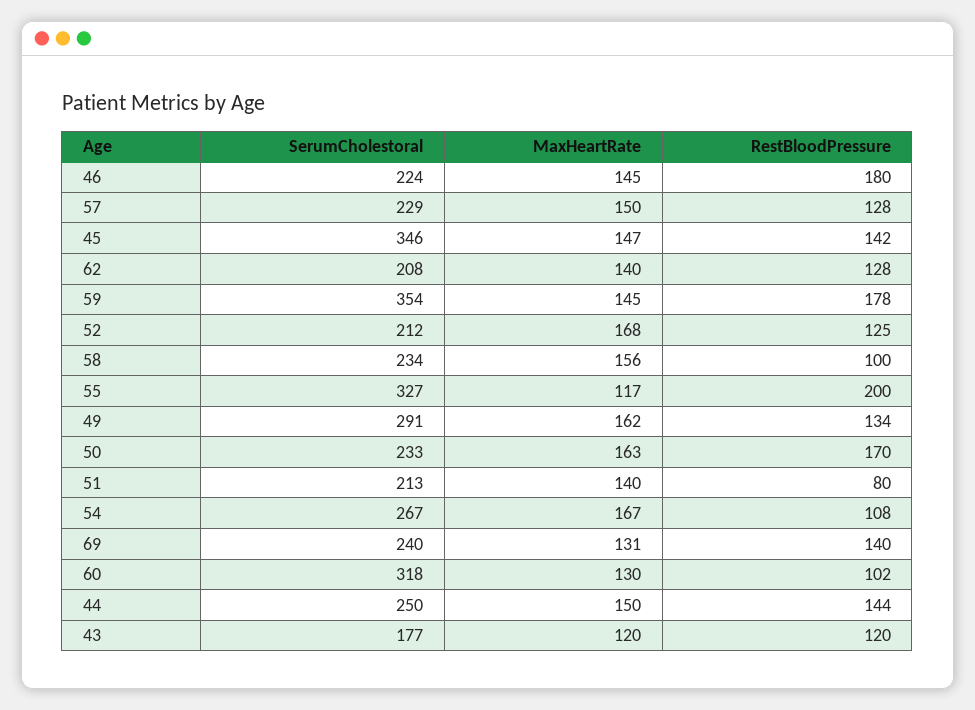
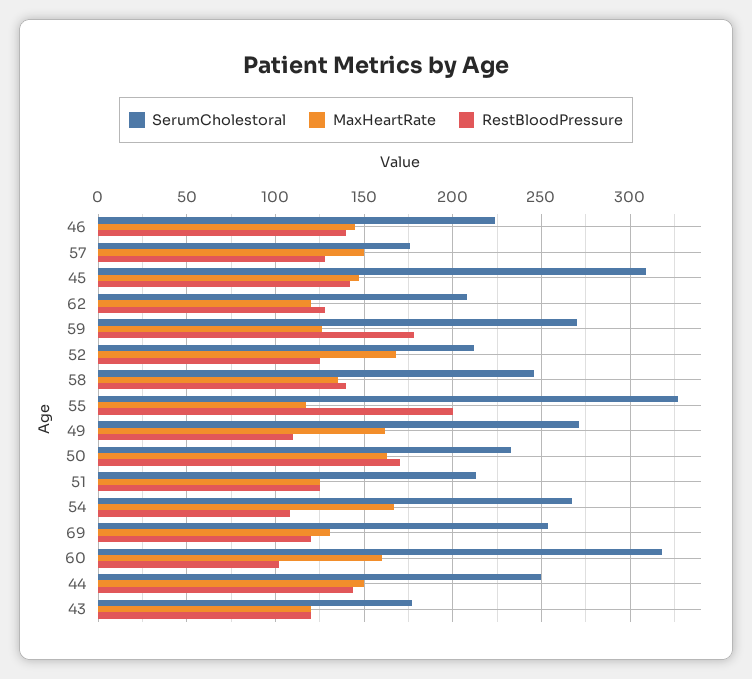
  {
    "SerumCholestoral": {
      "46": 224,
-     "57": 229,
+     "57": 175,
-     "45": 346,
+     "45": 310,
      "62": 208,
-     "59": 354,
+     "59": 270,
      "52": 212,
-     "58": 234,
+     "58": 245,
      "55": 327,
-     "49": 291,
+     "49": 270,
      "50": 233,
      "51": 213,
      "54": 267,
-     "69": 240,
+     "69": 255,
      "60": 318,
      "44": 250,
      "43": 177
    },
    "MaxHeartRate": {
      "46": 145,
      "57": 150,
      "45": 147,
-     "62": 140,
+     "62": 120,
-     "59": 145,
+     "59": 125,
      "52": 168,
-     "58": 156,
+     "58": 135,
      "55": 117,
      "49": 162,
      "50": 163,
-     "51": 140,
+     "51": 125,
      "54": 167,
      "69": 131,
-     "60": 130,
+     "60": 160,
      "44": 150,
      "43": 120
    },
    "RestBloodPressure": {
-     "46": 180,
+     "46": 140,
      "57": 128,
      "45": 142,
      "62": 128,
      "59": 178,
      "52": 125,
-     "58": 100,
+     "58": 140,
      "55": 200,
-     "49": 134,
+     "49": 110,
      "50": 170,
-     "51": 80,
+     "51": 125,
      "54": 108,
-     "69": 140,
+     "69": 120,
      "60": 102,
      "44": 144,
      "43": 120
    }
  }

